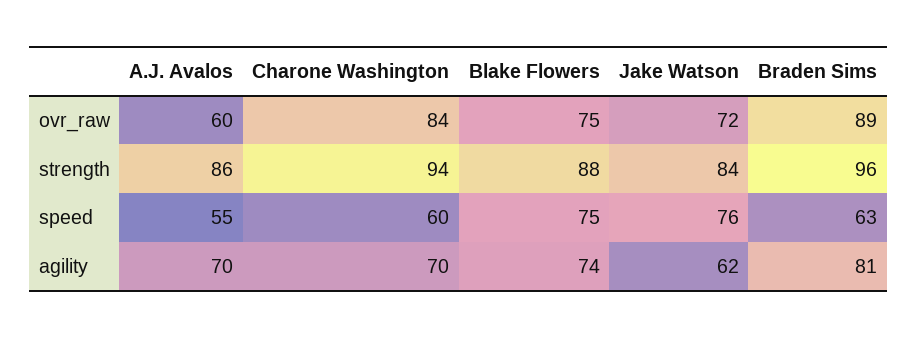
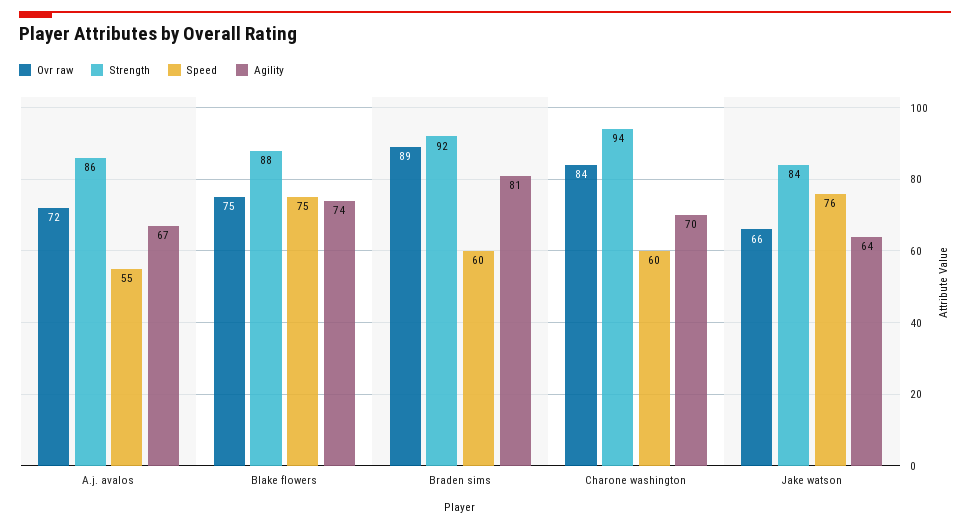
  {
    "ovr_raw": {
-     "A.J. Avalos": 60,
+     "A.J. Avalos": 72,
      "Charone Washington": 84,
      "Blake Flowers": 75,
-     "Jake Watson": 72,
+     "Jake Watson": 66,
      "Braden Sims": 89
    },
    "strength": {
      "A.J. Avalos": 86,
      "Charone Washington": 94,
      "Blake Flowers": 88,
      "Jake Watson": 84,
-     "Braden Sims": 96
+     "Braden Sims": 92
    },
    "speed": {
      "A.J. Avalos": 55,
      "Charone Washington": 60,
      "Blake Flowers": 75,
      "Jake Watson": 76,
-     "Braden Sims": 63
+     "Braden Sims": 60
    },
    "agility": {
-     "A.J. Avalos": 70,
+     "A.J. Avalos": 67,
      "Charone Washington": 70,
      "Blake Flowers": 74,
-     "Jake Watson": 62,
+     "Jake Watson": 64,
      "Braden Sims": 81
    }
  }

